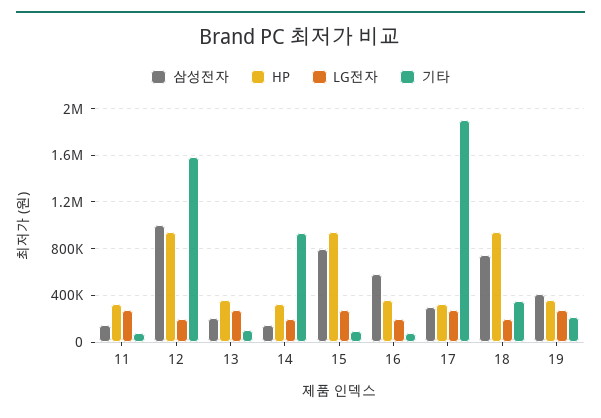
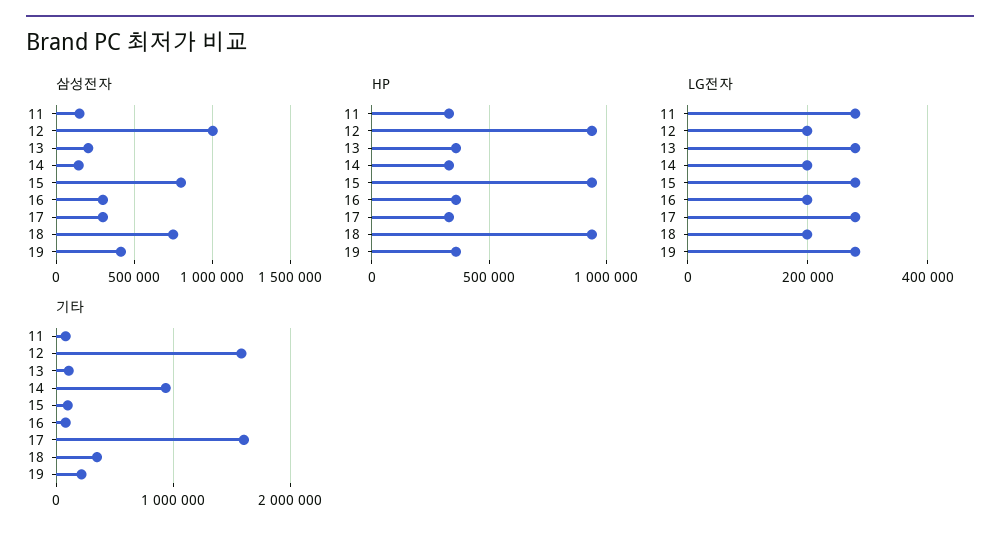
  {
    "삼성전자": {
      "11": 150000,
      "12": 1000000,
      "13": 200000,
      "14": 150000,
      "15": 800000,
-     "16": 600000,
+     "16": 300000,
      "17": 300000,
      "18": 750000,
      "19": 400000
    },
    "HP": {
      "11": 350000,
      "12": 950000,
      "13": 350000,
      "14": 350000,
      "15": 950000,
      "16": 350000,
      "17": 350000,
      "18": 950000,
      "19": 350000
    },
    "LG전자": {
      "11": 280000,
      "12": 200000,
      "13": 280000,
      "14": 200000,
      "15": 280000,
      "16": 200000,
      "17": 280000,
      "18": 200000,
      "19": 280000
    },
    "기타": {
      "11": 100000,
      "12": 1600000,
      "13": 100000,
      "14": 900000,
      "15": 100000,
      "16": 100000,
-     "17": 1900000,
+     "17": 1600000,
      "18": 300000,
      "19": 200000
    }
  }

